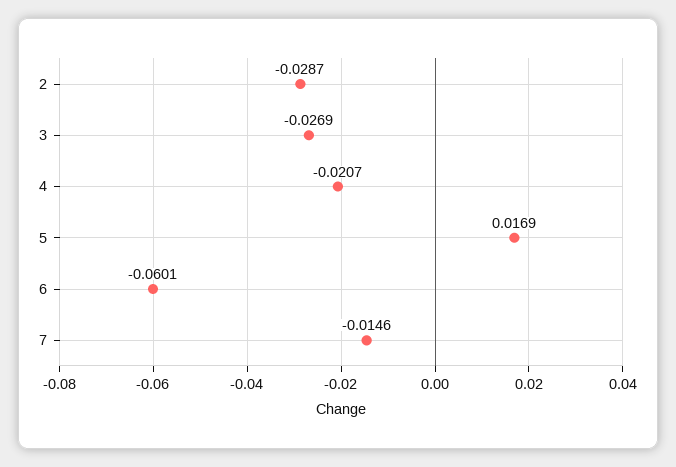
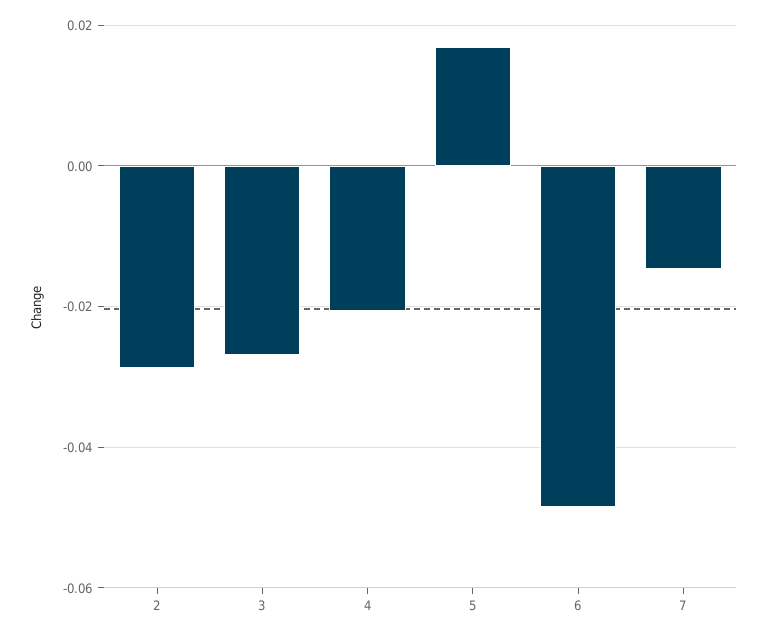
  {
    "2": -0.0287,
    "3": -0.0269,
    "4": -0.0207,
    "5": 0.0169,
-   "6": -0.0601,
+   "6": -0.048,
    "7": -0.0146
  }

